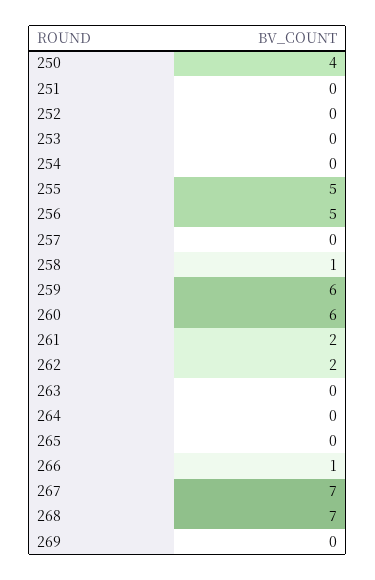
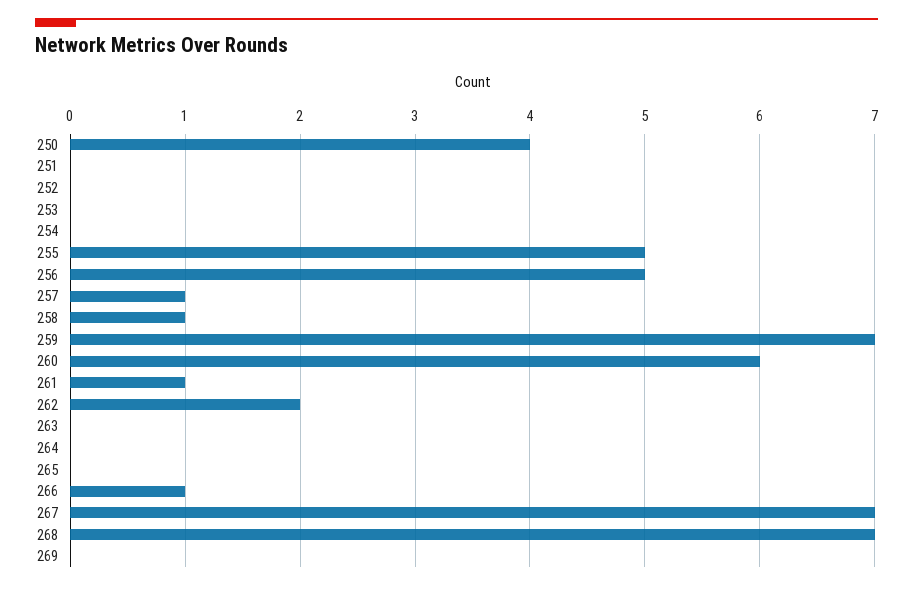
  {
    "250": 4,
    "251": 0,
    "252": 0,
    "253": 0,
    "254": 0,
    "255": 5,
    "256": 5,
-   "257": 0,
+   "257": 1,
    "258": 1,
-   "259": 6,
+   "259": 7,
    "260": 6,
-   "261": 2,
+   "261": 1,
    "262": 2,
    "263": 0,
    "264": 0,
    "265": 0,
    "266": 1,
    "267": 7,
    "268": 7,
    "269": 0
  }

